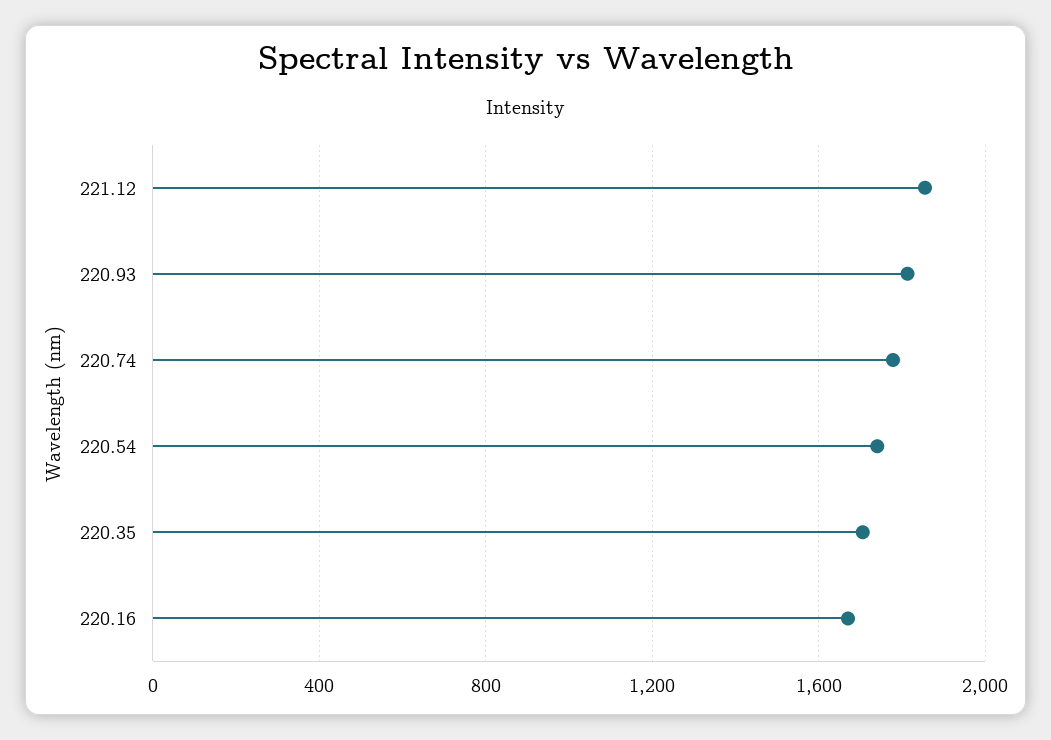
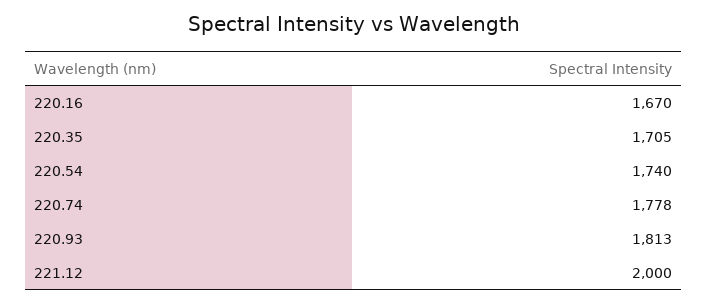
  {
-   "221.12": 1850,
+   "221.12": 2000,
    "220.93": 1813,
    "220.74": 1778,
    "220.54": 1740,
    "220.35": 1705,
    "220.16": 1670
  }

